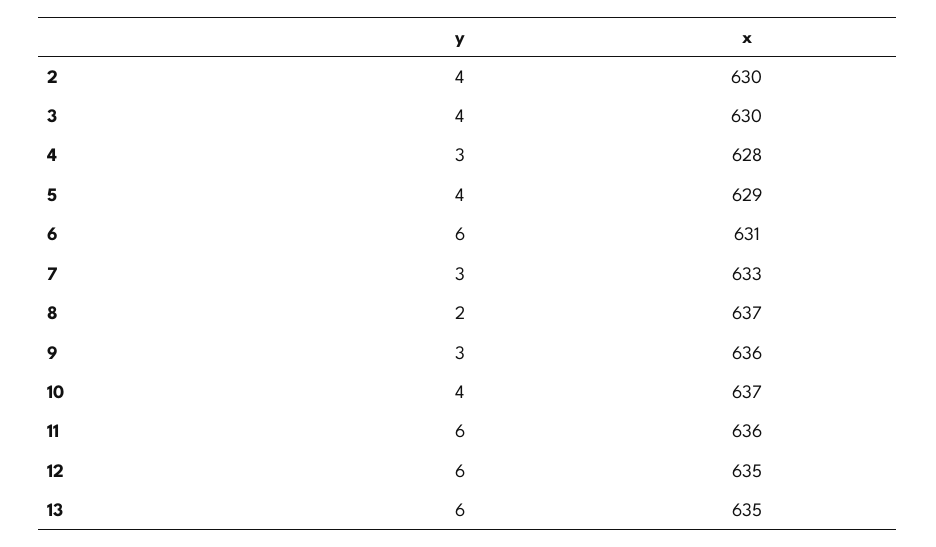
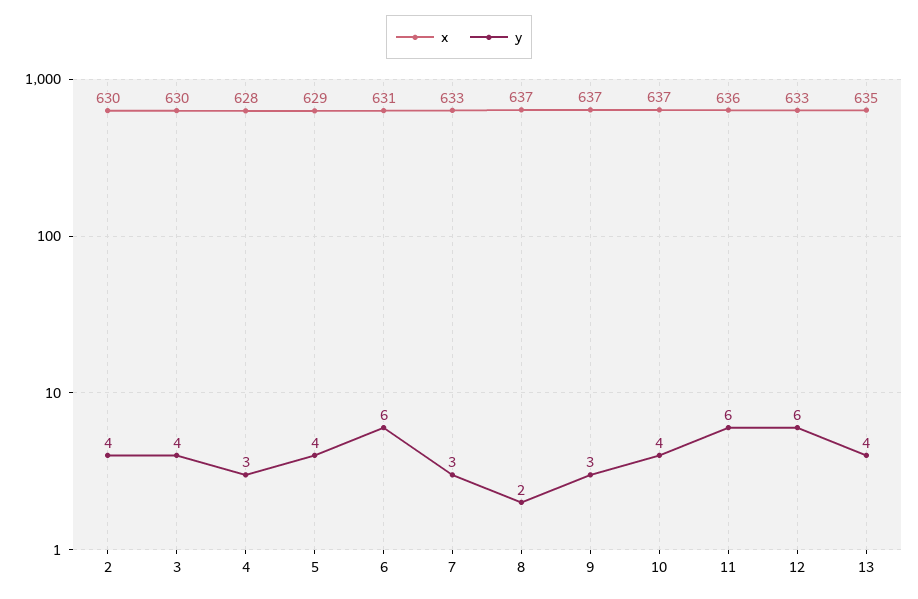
  {
    "y": {
      "2": 4,
      "3": 4,
      "4": 3,
      "5": 4,
      "6": 6,
      "7": 3,
      "8": 2,
      "9": 3,
      "10": 4,
      "11": 6,
      "12": 6,
-     "13": 6
+     "13": 4
    },
    "x": {
      "2": 630,
      "3": 630,
      "4": 628,
      "5": 629,
      "6": 631,
      "7": 633,
      "8": 637,
-     "9": 636,
+     "9": 637,
      "10": 637,
      "11": 636,
-     "12": 635,
+     "12": 633,
      "13": 635
    }
  }

